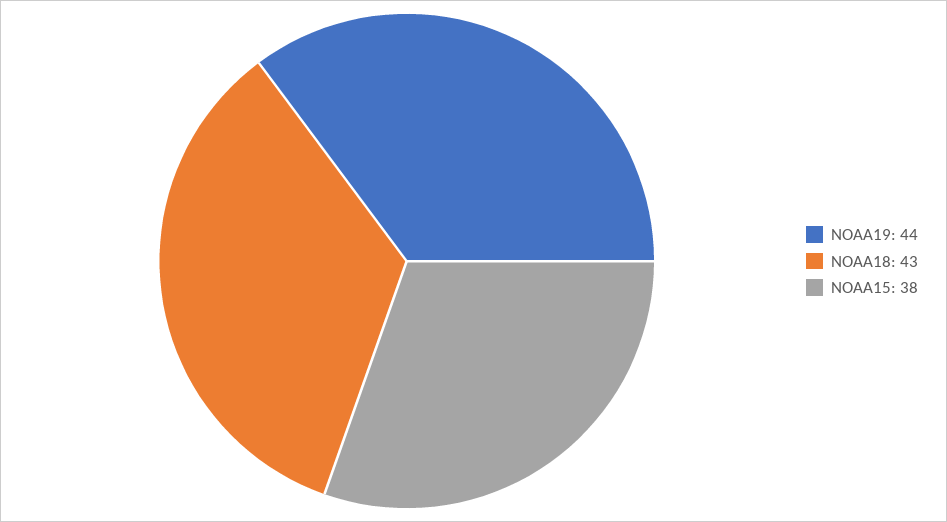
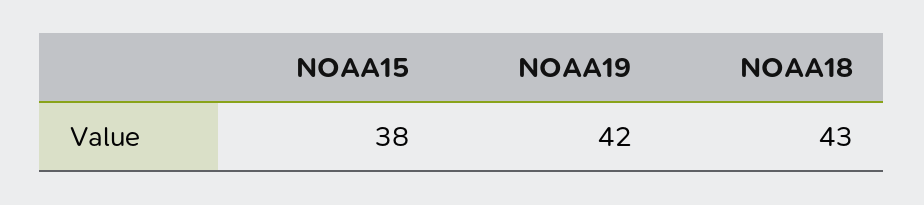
  {
-   "NOAA19": 44,
+   "NOAA19": 42,
    "NOAA18": 43,
    "NOAA15": 38
  }

